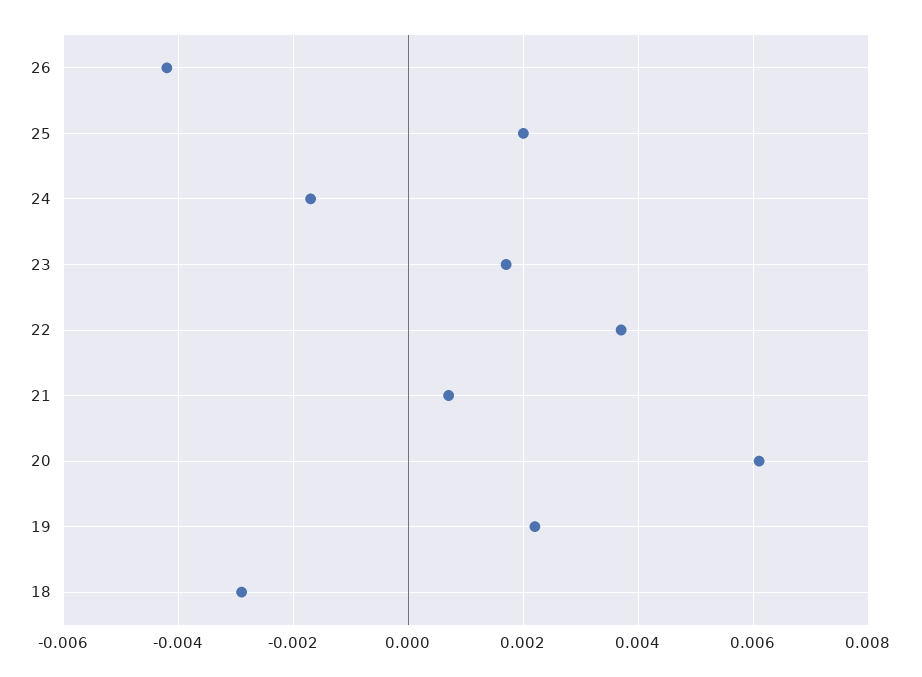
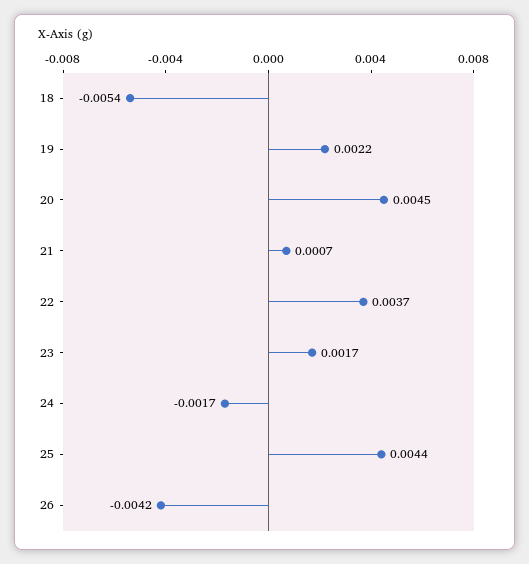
  {
    "26": -0.0042,
-   "25": 0.002,
+   "25": 0.0044,
    "24": -0.0017,
    "23": 0.0017,
    "22": 0.0037,
    "21": 0.0007,
-   "20": 0.006,
+   "20": 0.0045,
    "19": 0.0022,
-   "18": -0.003
+   "18": -0.0054
  }

